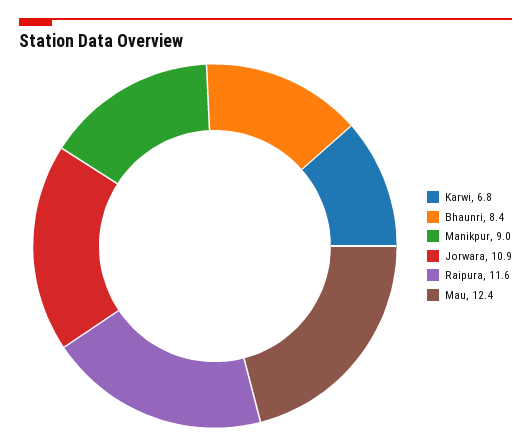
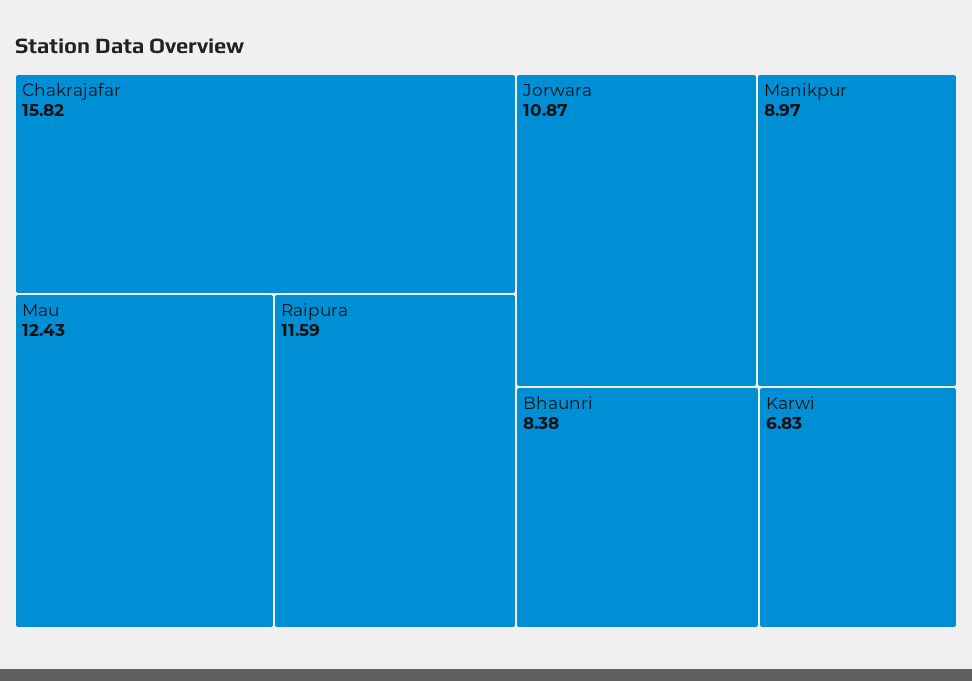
  {
    "Karwi": 6.83,
    "Bhaunri": 8.38,
    "Manikpur": 8.97,
    "Jorwara": 10.87,
    "Raipura": 11.59,
-   "Mau": 12.43
+   "Mau": 12.43,
+   "Chakrajafar": 15.82
  }

